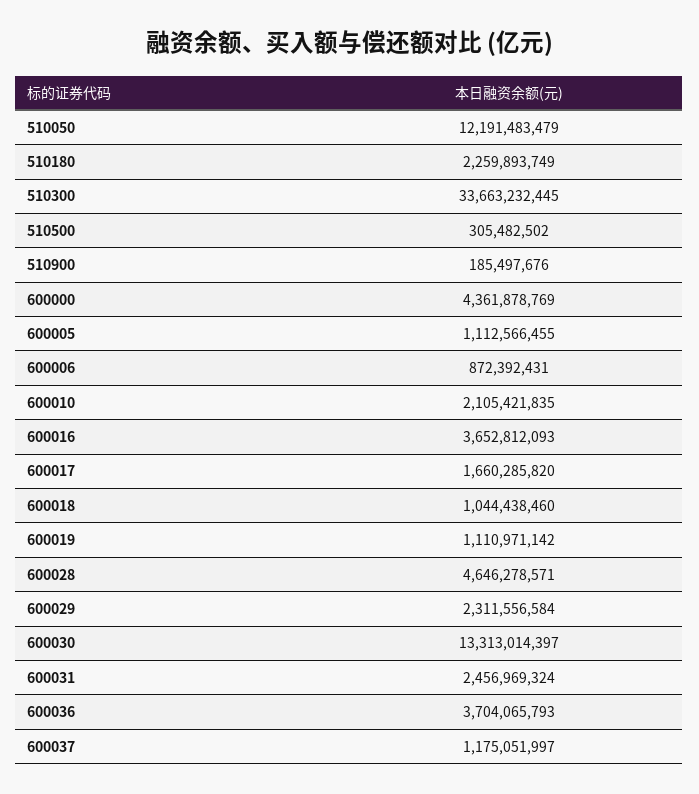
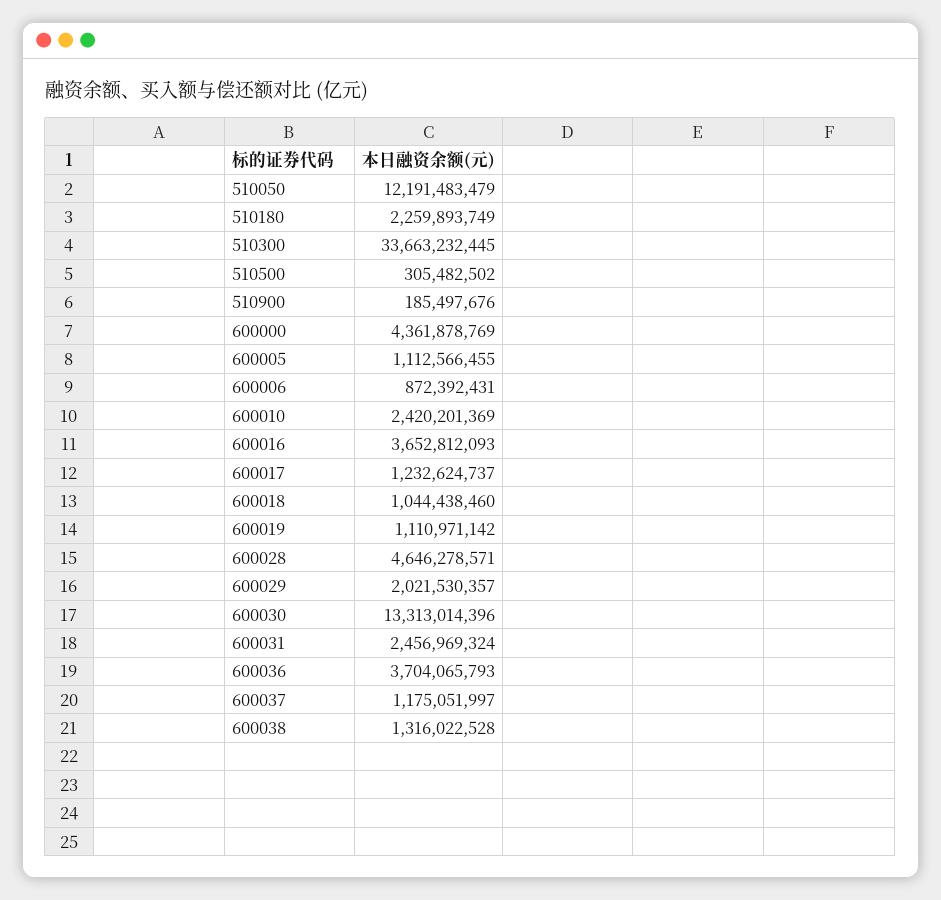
  {
    "510050": 12191483479,
    "510180": 2259893749,
    "510300": 33663232445,
    "510500": 305482502,
    "510900": 185497676,
    "600000": 4361878769,
    "600005": 1112566455,
    "600006": 872392431,
-   "600010": 2105421835,
+   "600010": 2420201369,
    "600016": 3652812093,
-   "600017": 1660285820,
+   "600017": 1232624737,
    "600018": 1044438460,
    "600019": 1110971142,
    "600028": 4646278571,
-   "600029": 2311556584,
+   "600029": 2021530357,
-   "600030": 13313014397,
+   "600030": 13313014396,
    "600031": 2456969324,
    "600036": 3704065793,
-   "600037": 1175051997
+   "600037": 1175051997,
+   "600038": 1316022528
  }

